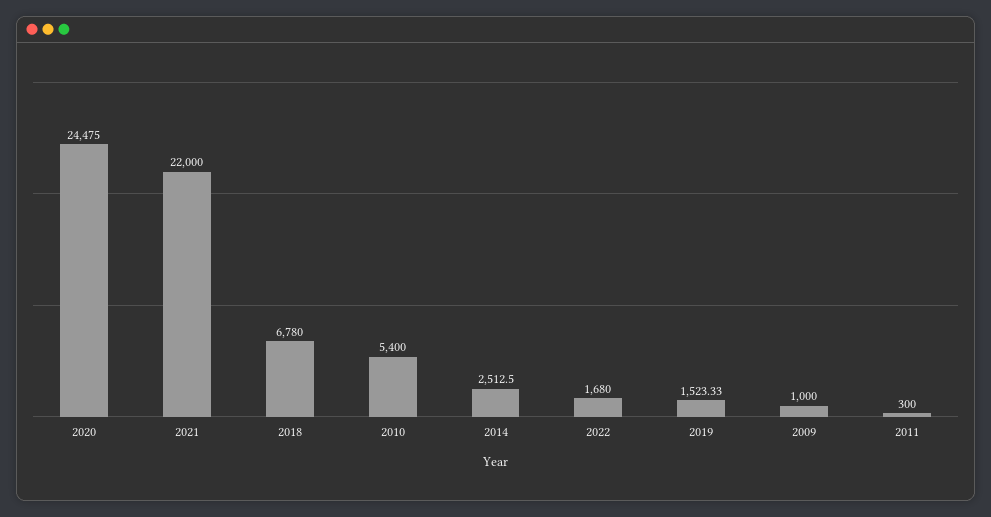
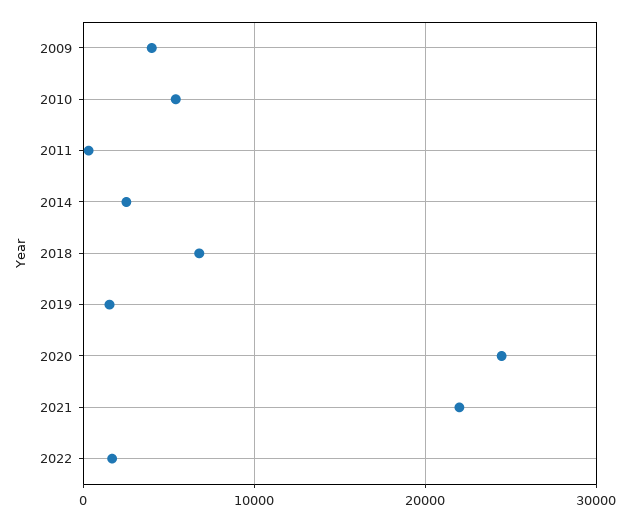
  {
    "2020": 24475,
    "2021": 22000,
    "2018": 6780,
    "2010": 5400,
    "2014": 2512.5,
    "2022": 1680,
    "2019": 1523.33,
-   "2009": 1000,
+   "2009": 4000,
    "2011": 300
  }

